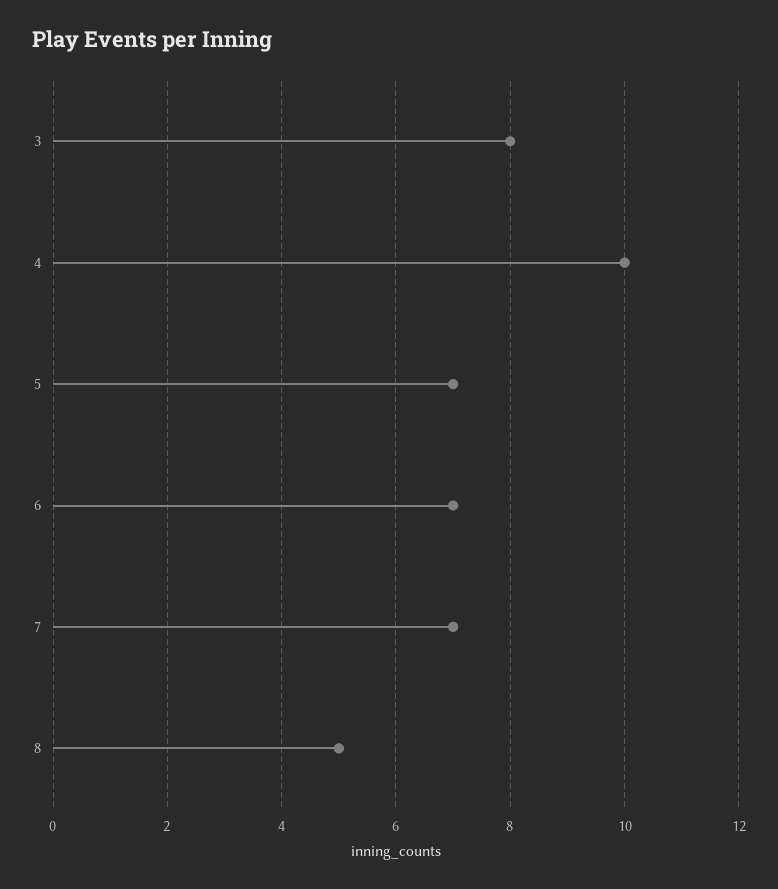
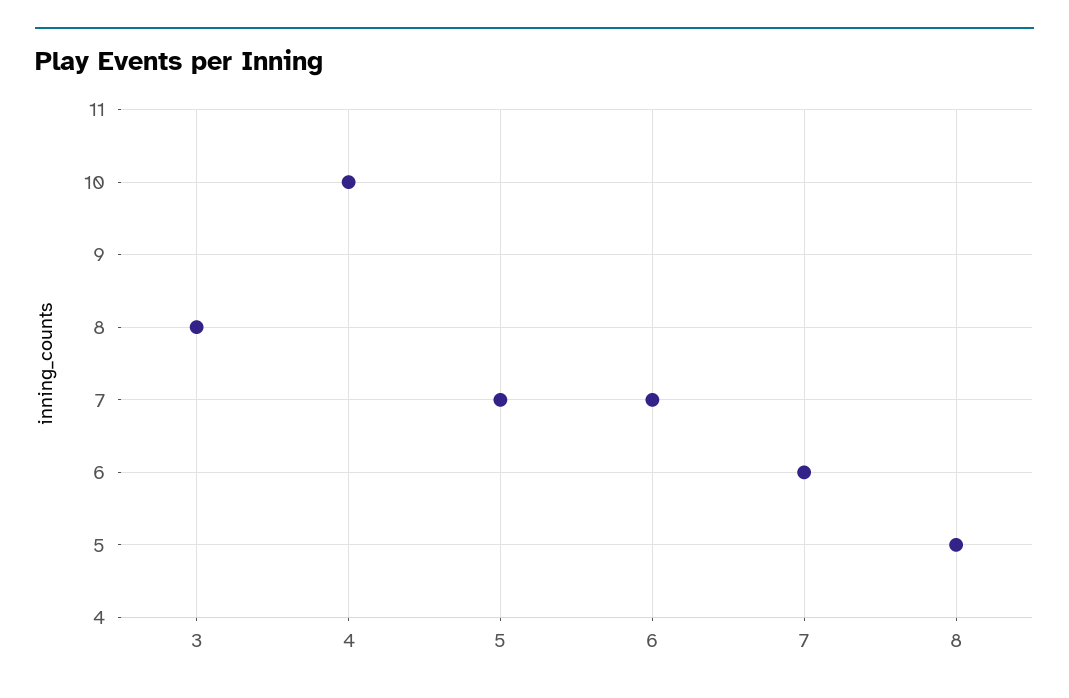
  {
    "3": 8,
    "4": 10,
    "5": 7,
    "6": 7,
-   "7": 7,
+   "7": 6,
    "8": 5
  }

